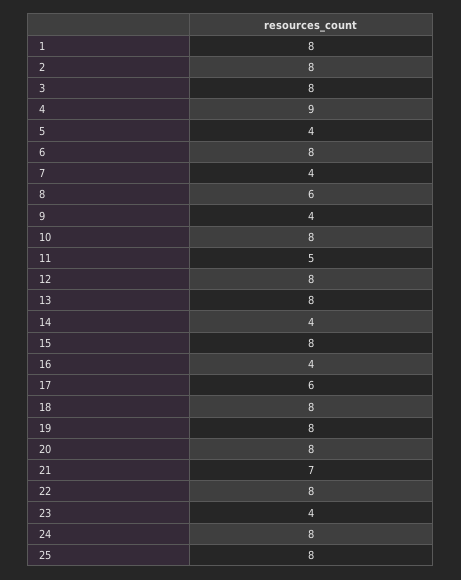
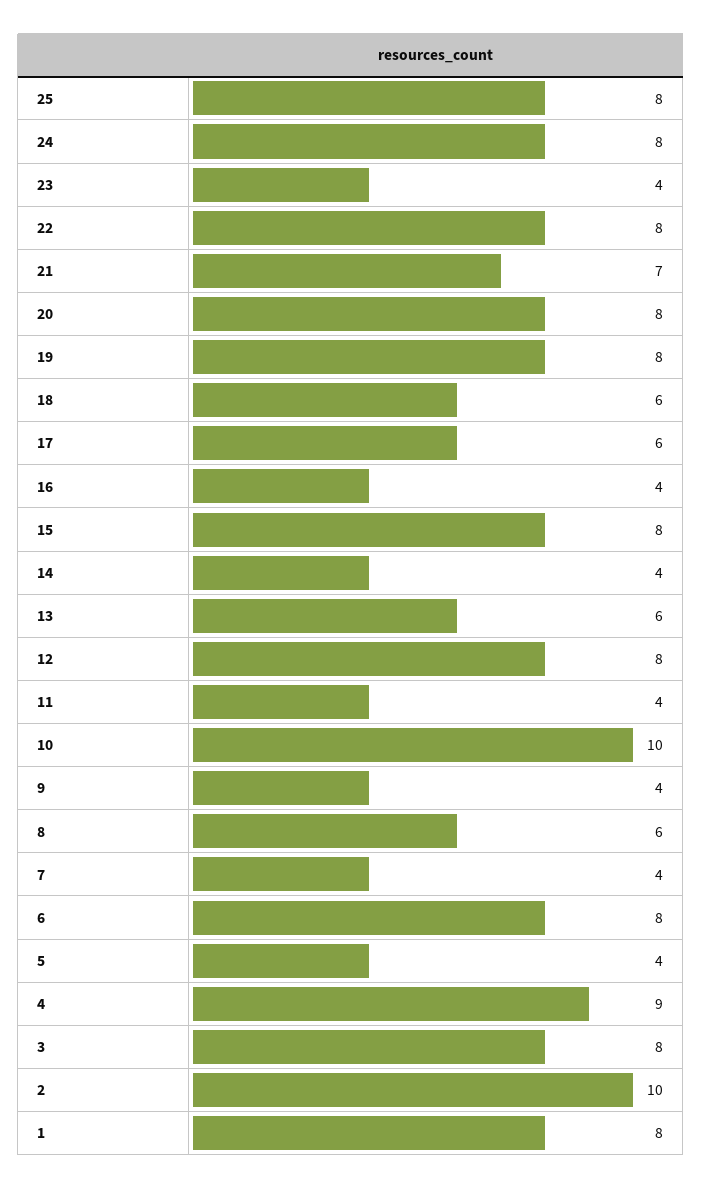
  {
    "1": 8,
-   "2": 8,
+   "2": 10,
    "3": 8,
    "4": 9,
    "5": 4,
    "6": 8,
    "7": 4,
    "8": 6,
    "9": 4,
-   "10": 8,
+   "10": 10,
-   "11": 5,
+   "11": 4,
    "12": 8,
-   "13": 8,
+   "13": 6,
    "14": 4,
    "15": 8,
    "16": 4,
    "17": 6,
-   "18": 8,
+   "18": 6,
    "19": 8,
    "20": 8,
    "21": 7,
    "22": 8,
    "23": 4,
    "24": 8,
    "25": 8
  }

